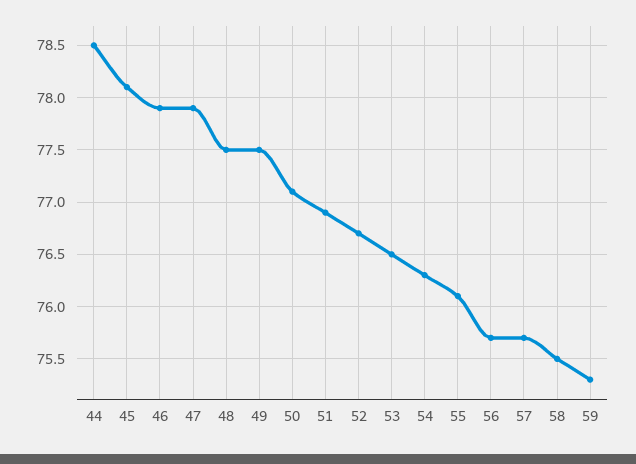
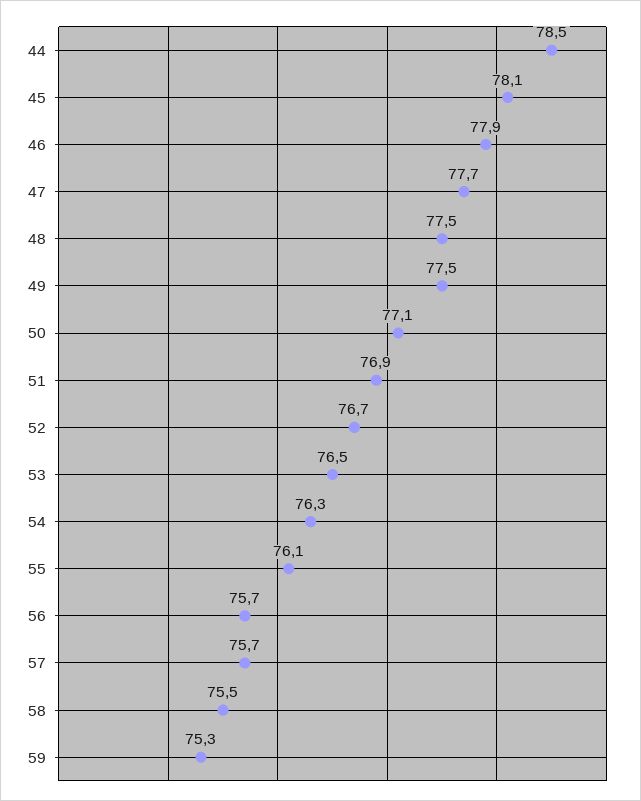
  {
    "44": 78.5,
    "45": 78.1,
    "46": 77.9,
-   "47": 77.9,
+   "47": 77.7,
    "48": 77.5,
    "49": 77.5,
    "50": 77.1,
    "51": 76.9,
    "52": 76.7,
    "53": 76.5,
    "54": 76.3,
    "55": 76.1,
    "56": 75.7,
    "57": 75.7,
    "58": 75.5,
    "59": 75.3
  }

